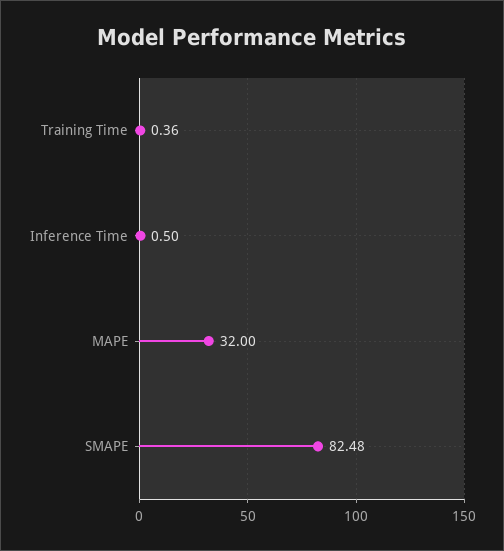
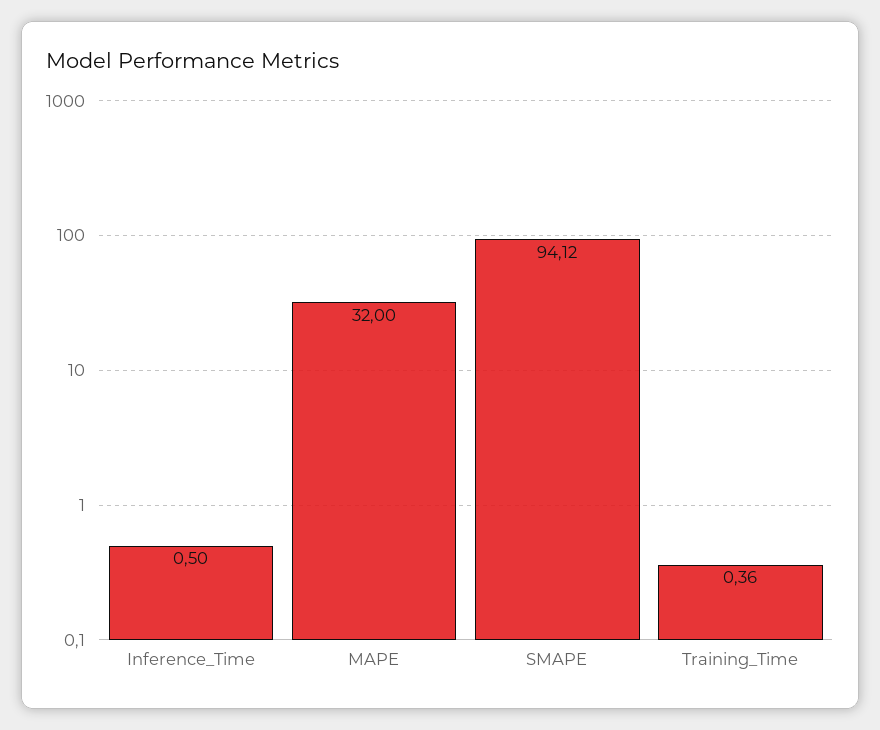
  {
    "Training Time": 0.36,
    "Inference Time": 0.5,
    "MAPE": 32,
-   "SMAPE": 82.48
+   "SMAPE": 94.12
  }

